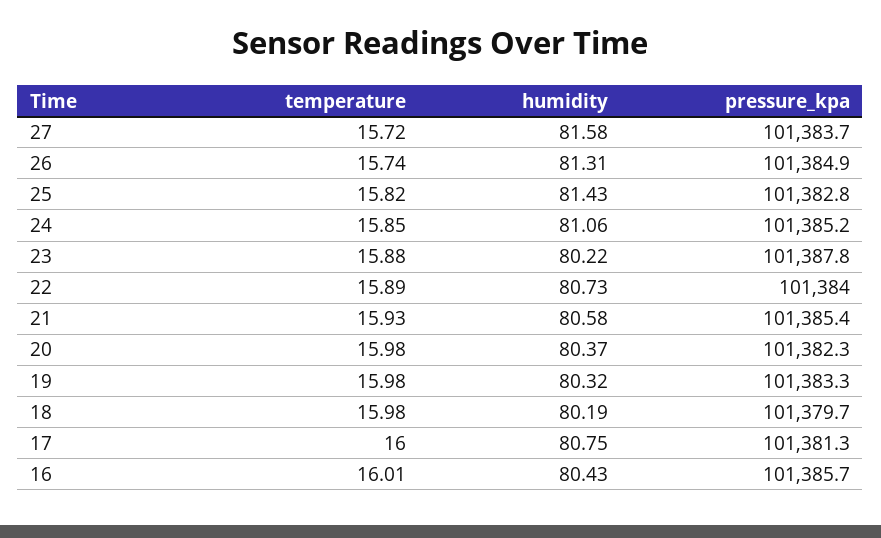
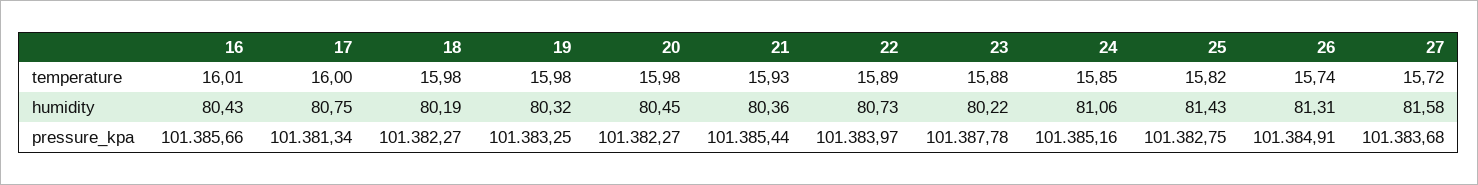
  {
    "temperature": {
      "27": 15.72,
      "26": 15.74,
      "25": 15.82,
      "24": 15.85,
      "23": 15.88,
      "22": 15.89,
      "21": 15.93,
      "20": 15.98,
      "19": 15.98,
      "18": 15.98,
      "17": 16,
      "16": 16.01
    },
    "humidity": {
      "27": 81.58,
      "26": 81.31,
      "25": 81.43,
      "24": 81.06,
      "23": 80.22,
      "22": 80.73,
-     "21": 80.58,
+     "21": 80.36,
-     "20": 80.37,
+     "20": 80.45,
      "19": 80.32,
      "18": 80.19,
      "17": 80.75,
      "16": 80.43
    },
    "pressure_kpa": {
      "27": 101383.68,
      "26": 101384.91,
      "25": 101382.75,
      "24": 101385.16,
      "23": 101387.78,
      "22": 101383.97,
      "21": 101385.44,
      "20": 101382.27,
      "19": 101383.25,
-     "18": 101379.7,
+     "18": 101382.27,
      "17": 101381.34,
      "16": 101385.66
    }
  }

